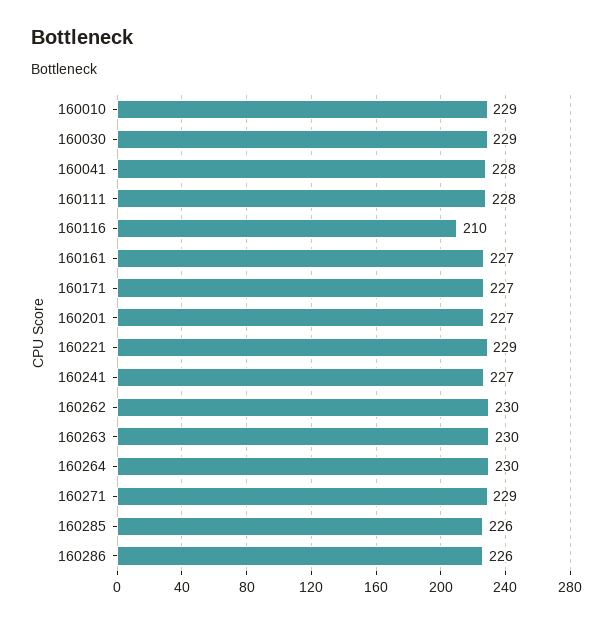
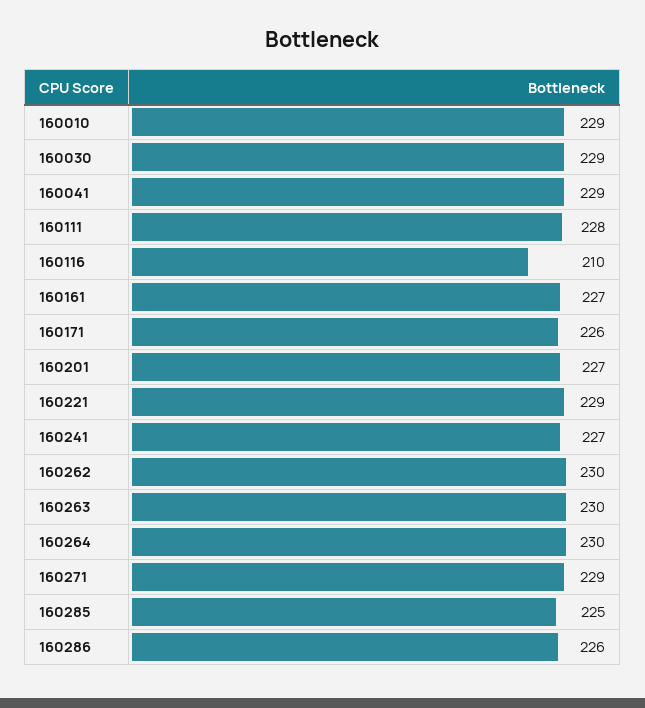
  {
    "160010": 229,
    "160030": 229,
-   "160041": 228,
+   "160041": 229,
    "160111": 228,
    "160116": 210,
    "160161": 227,
-   "160171": 227,
+   "160171": 226,
    "160201": 227,
    "160221": 229,
    "160241": 227,
    "160262": 230,
    "160263": 230,
    "160264": 230,
    "160271": 229,
-   "160285": 226,
+   "160285": 225,
    "160286": 226
  }

